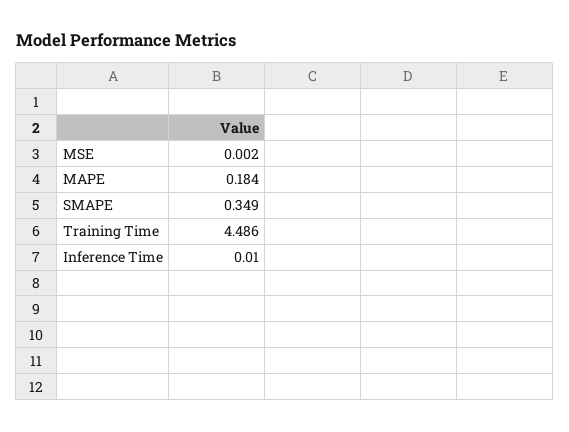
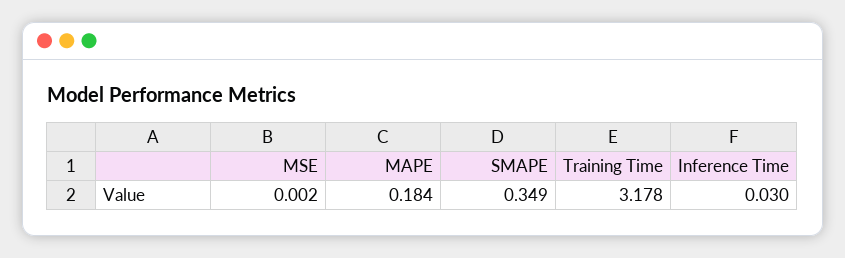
  {
    "MSE": 0.002,
    "MAPE": 0.184,
    "SMAPE": 0.349,
-   "Training Time": 4.486,
+   "Training Time": 3.178,
-   "Inference Time": 0.01
+   "Inference Time": 0.03
  }

